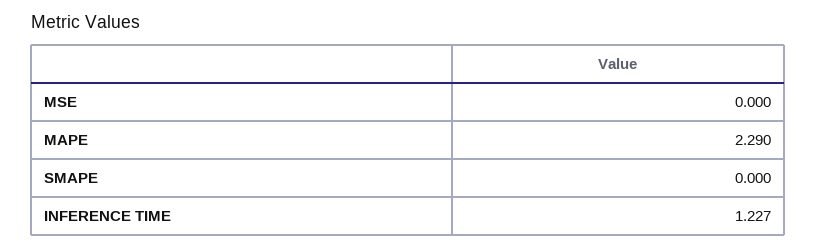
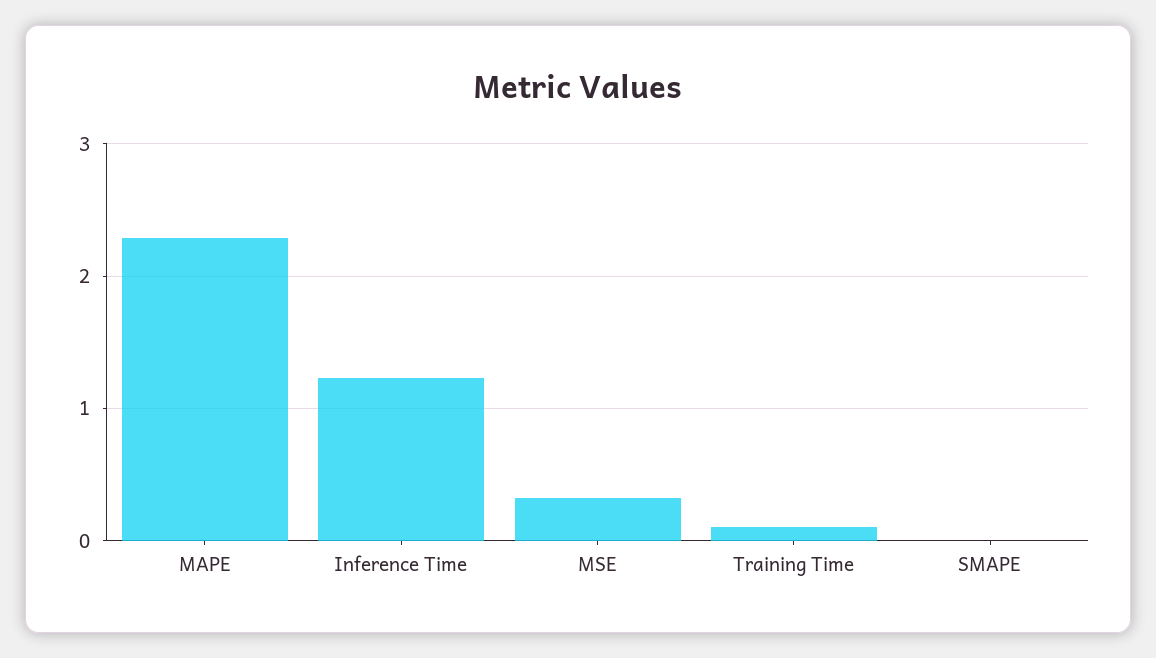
  {
-   "MSE": 0,
+   "MSE": 0.3,
    "MAPE": 2.29,
    "SMAPE": 0,
-   "INFERENCE TIME": 1.227
+   "INFERENCE TIME": 1.227,
+   "Training Time": 0.1
  }

